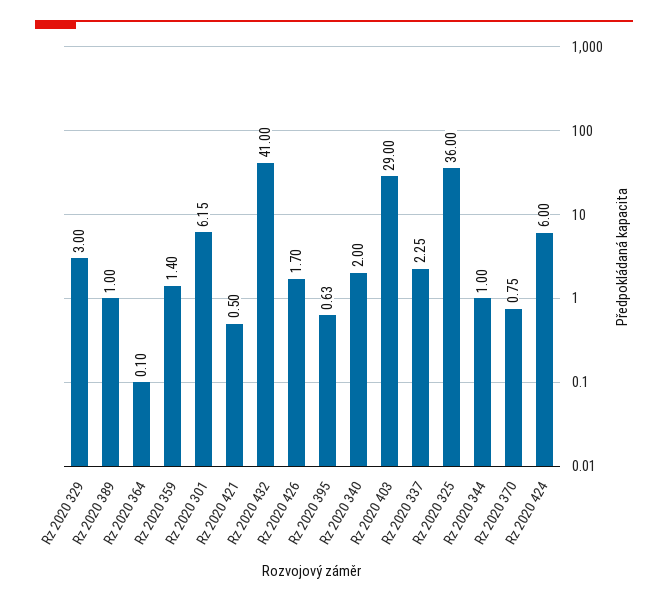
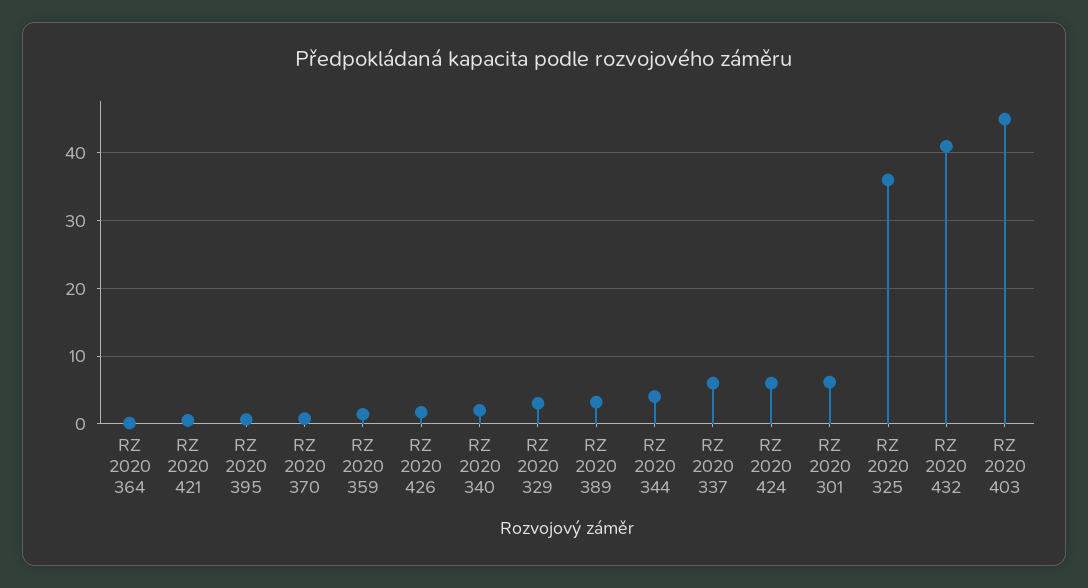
  {
    "Rz 2020 329": 3,
-   "Rz 2020 389": 1,
+   "Rz 2020 389": 3,
    "Rz 2020 364": 0.1,
    "Rz 2020 359": 1.4,
    "Rz 2020 301": 6.15,
    "Rz 2020 421": 0.5,
    "Rz 2020 432": 41,
    "Rz 2020 426": 1.7,
    "Rz 2020 395": 0.63,
    "Rz 2020 340": 2,
-   "Rz 2020 403": 29,
+   "Rz 2020 403": 45,
-   "Rz 2020 337": 2.25,
+   "Rz 2020 337": 6,
    "Rz 2020 325": 36,
-   "Rz 2020 344": 1,
+   "Rz 2020 344": 4,
    "Rz 2020 370": 0.75,
    "Rz 2020 424": 6
  }

